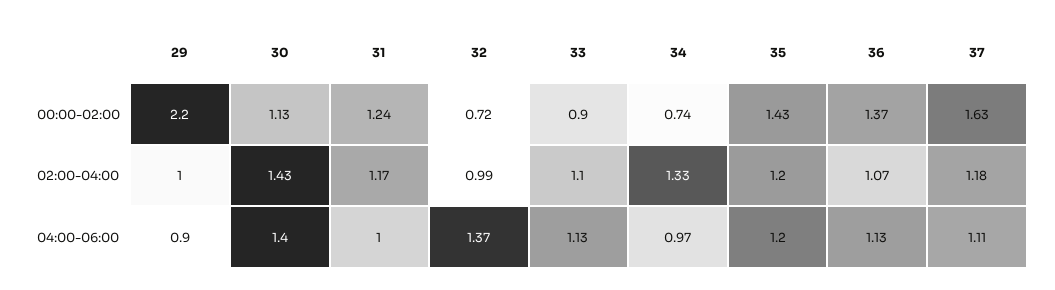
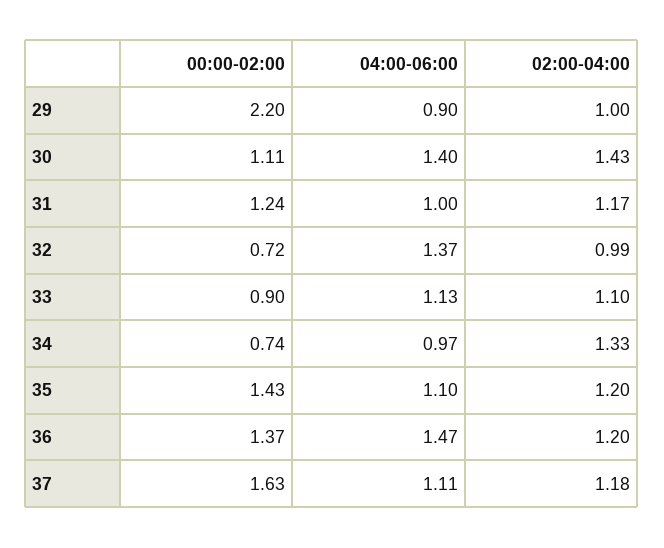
  {
    "29": {
      "00:00-02:00": 2.2,
      "02:00-04:00": 1,
      "04:00-06:00": 0.9
    },
    "30": {
-     "00:00-02:00": 1.13,
+     "00:00-02:00": 1.11,
      "02:00-04:00": 1.43,
      "04:00-06:00": 1.4
    },
    "31": {
      "00:00-02:00": 1.24,
      "02:00-04:00": 1.17,
      "04:00-06:00": 1
    },
    "32": {
      "00:00-02:00": 0.72,
      "02:00-04:00": 0.99,
      "04:00-06:00": 1.37
    },
    "33": {
      "00:00-02:00": 0.9,
      "02:00-04:00": 1.1,
      "04:00-06:00": 1.13
    },
    "34": {
      "00:00-02:00": 0.74,
      "02:00-04:00": 1.33,
      "04:00-06:00": 0.97
    },
    "35": {
      "00:00-02:00": 1.43,
      "02:00-04:00": 1.2,
-     "04:00-06:00": 1.2
+     "04:00-06:00": 1.1
    },
    "36": {
      "00:00-02:00": 1.37,
-     "02:00-04:00": 1.07,
+     "02:00-04:00": 1.2,
-     "04:00-06:00": 1.13
+     "04:00-06:00": 1.47
    },
    "37": {
      "00:00-02:00": 1.63,
      "02:00-04:00": 1.18,
      "04:00-06:00": 1.11
    }
  }

